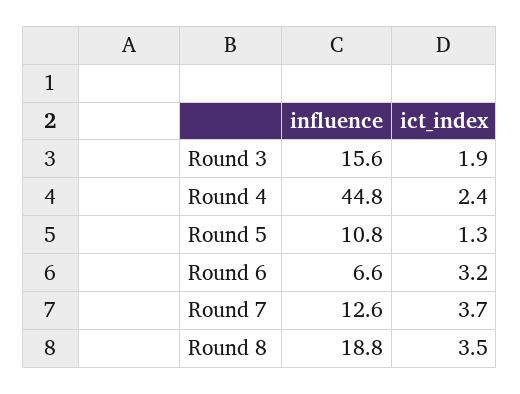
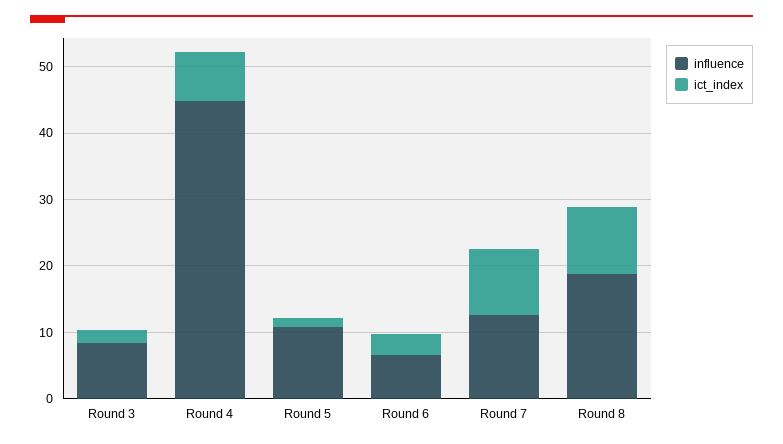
  {
    "influence": {
-     "Round 3": 15.6,
+     "Round 3": 8,
      "Round 4": 44.8,
      "Round 5": 10.8,
      "Round 6": 6.6,
      "Round 7": 12.6,
      "Round 8": 18.8
    },
    "ict_index": {
      "Round 3": 1.9,
-     "Round 4": 2.4,
+     "Round 4": 8,
      "Round 5": 1.3,
      "Round 6": 3.2,
-     "Round 7": 3.7,
+     "Round 7": 10,
-     "Round 8": 3.5
+     "Round 8": 10
    }
  }

